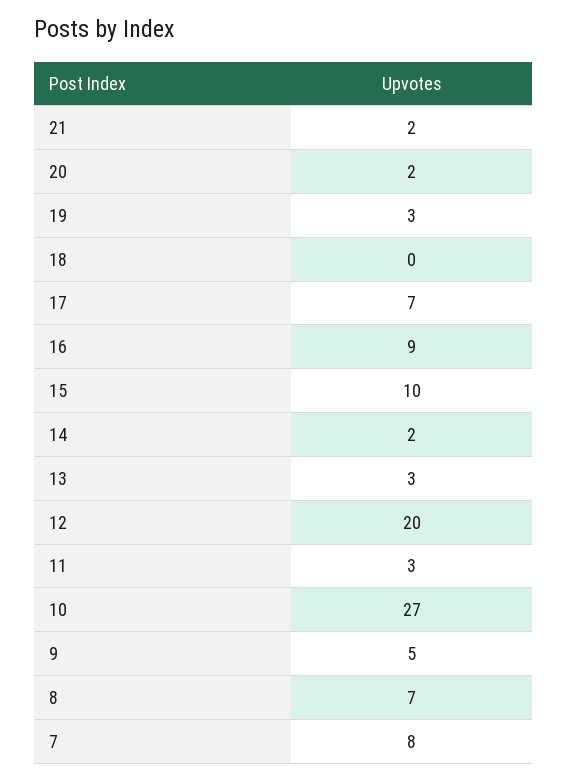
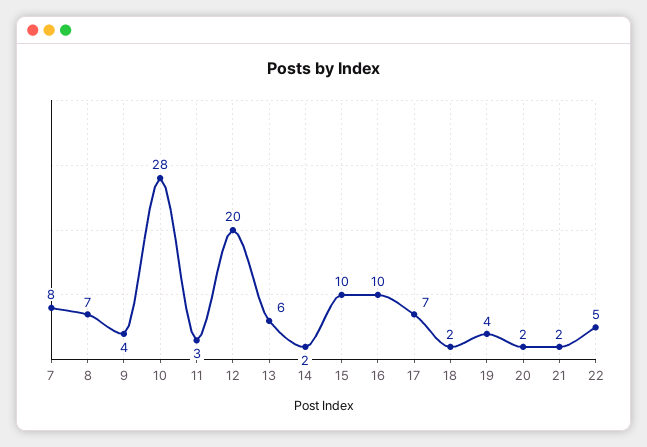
  {
    "21": 2,
    "20": 2,
-   "19": 3,
+   "19": 4,
-   "18": 0,
+   "18": 2,
    "17": 7,
-   "16": 9,
+   "16": 10,
    "15": 10,
    "14": 2,
-   "13": 3,
+   "13": 6,
    "12": 20,
    "11": 3,
-   "10": 27,
+   "10": 28,
-   "9": 5,
+   "9": 4,
    "8": 7,
-   "7": 8
+   "7": 8,
+   "22": 5
  }

